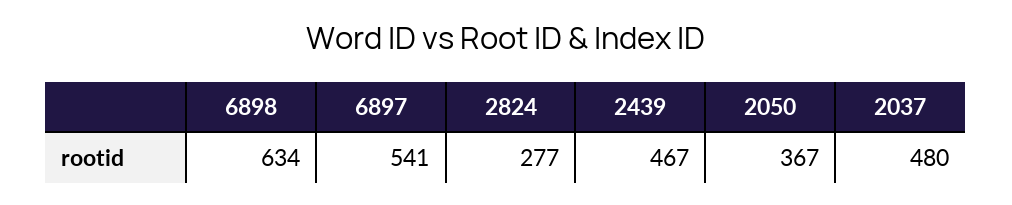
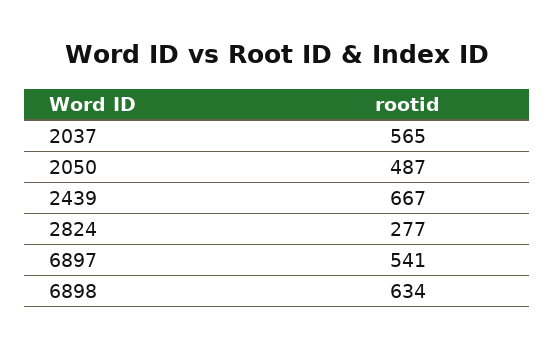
  {
    "6898": 634,
    "6897": 541,
    "2824": 277,
-   "2439": 467,
+   "2439": 667,
-   "2050": 367,
+   "2050": 487,
-   "2037": 480
+   "2037": 565
  }

